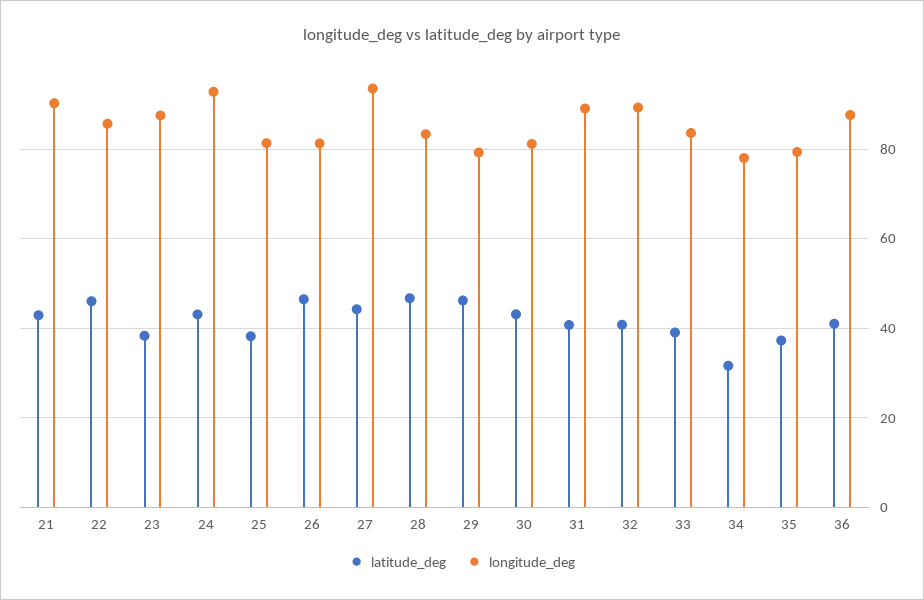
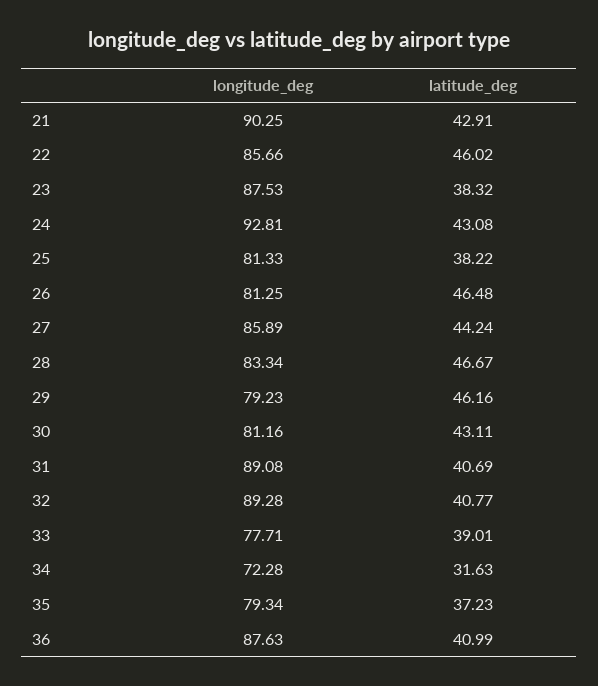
  {
    "latitude_deg": {
      "21": 42.91,
      "22": 46.02,
      "23": 38.32,
      "24": 43.08,
      "25": 38.22,
      "26": 46.48,
      "27": 44.24,
      "28": 46.67,
      "29": 46.16,
      "30": 43.11,
      "31": 40.69,
      "32": 40.77,
      "33": 39.01,
      "34": 31.63,
      "35": 37.23,
      "36": 40.99
    },
    "longitude_deg": {
      "21": 90.25,
      "22": 85.66,
      "23": 87.53,
      "24": 92.81,
      "25": 81.33,
      "26": 81.25,
-     "27": 94,
+     "27": 85.89,
      "28": 83.34,
      "29": 79.23,
      "30": 81.16,
      "31": 89.08,
      "32": 89.28,
-     "33": 84,
+     "33": 77.71,
-     "34": 78,
+     "34": 72.28,
      "35": 79.34,
      "36": 87.63
    }
  }

